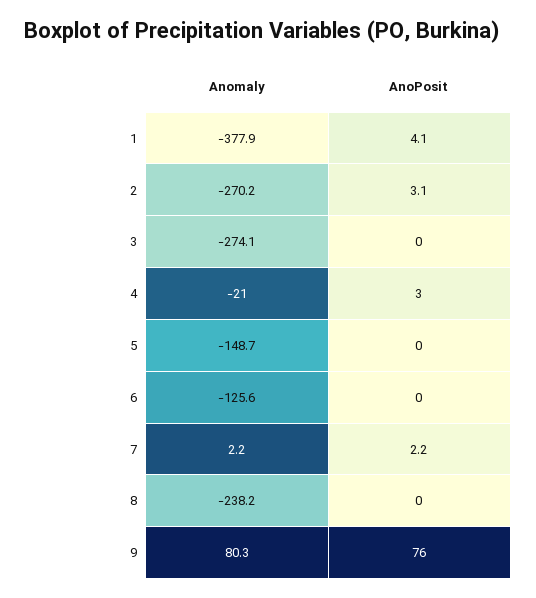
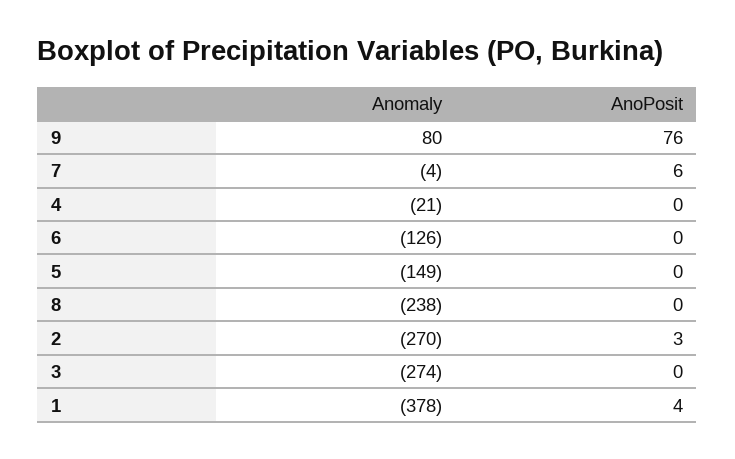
  {
    "Anomaly": {
      "1": -377.9,
      "2": -270.2,
      "3": -274.1,
      "4": -21,
      "5": -148.7,
      "6": -125.6,
-     "7": 2.2,
+     "7": -4,
      "8": -238.2,
      "9": 80.3
    },
    "AnoPosit": {
      "1": 4.1,
      "2": 3.1,
      "3": 0,
-     "4": 3,
+     "4": 0,
      "5": 0,
      "6": 0,
-     "7": 2.2,
+     "7": 6,
      "8": 0,
      "9": 76
    }
  }

